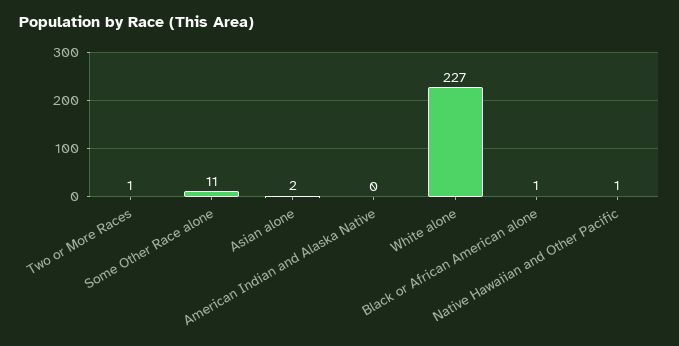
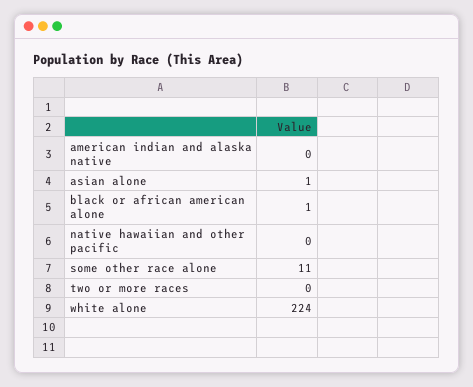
  {
-   "Two or More Races": 1,
+   "Two or More Races": 0,
    "Some Other Race alone": 11,
-   "Asian alone": 2,
+   "Asian alone": 1,
    "American Indian and Alaska Native": 0,
-   "White alone": 227,
+   "White alone": 224,
    "Black or African American alone": 1,
-   "Native Hawaiian and Other Pacific": 1
+   "Native Hawaiian and Other Pacific": 0
  }

